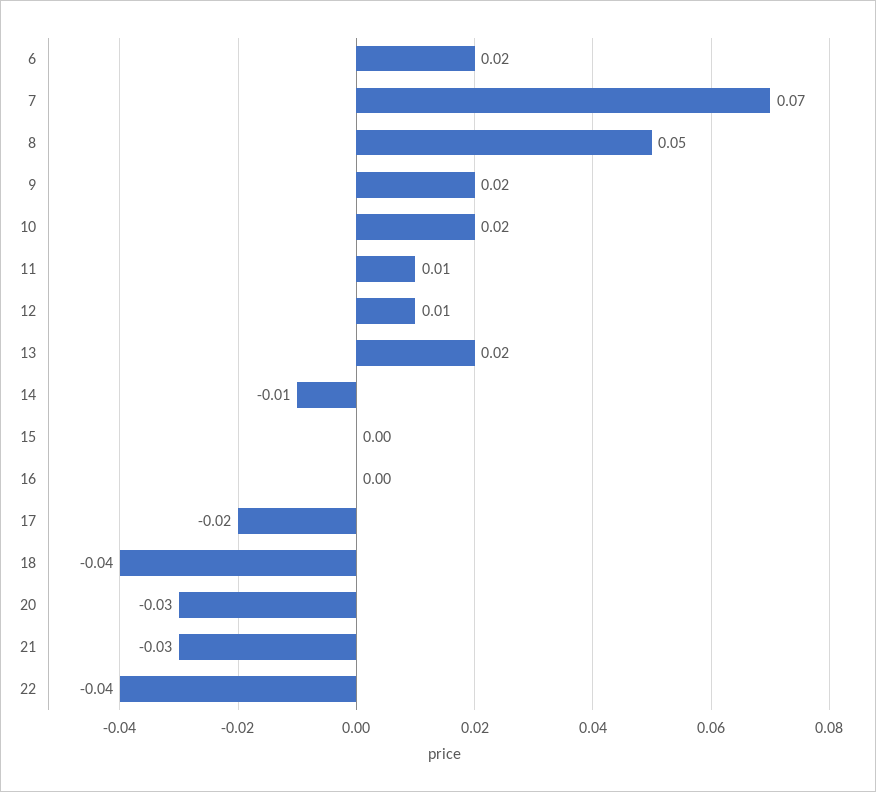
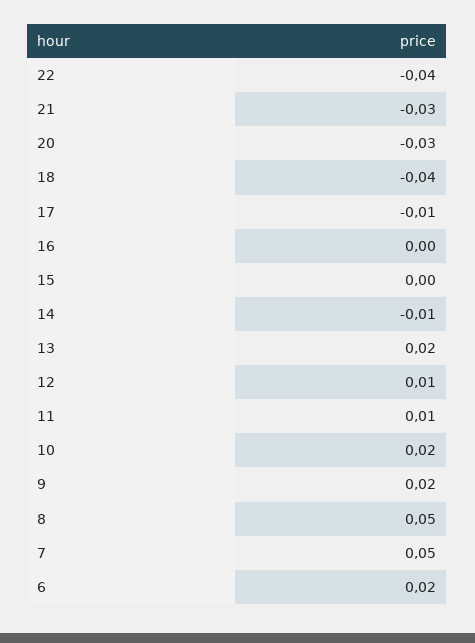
  {
    "6": 0.02,
-   "7": 0.07,
+   "7": 0.05,
    "8": 0.05,
    "9": 0.02,
    "10": 0.02,
    "11": 0.01,
    "12": 0.01,
    "13": 0.02,
    "14": -0.01,
    "15": 0,
    "16": 0,
-   "17": -0.02,
+   "17": -0.01,
    "18": -0.04,
    "20": -0.03,
    "21": -0.03,
    "22": -0.04
  }

